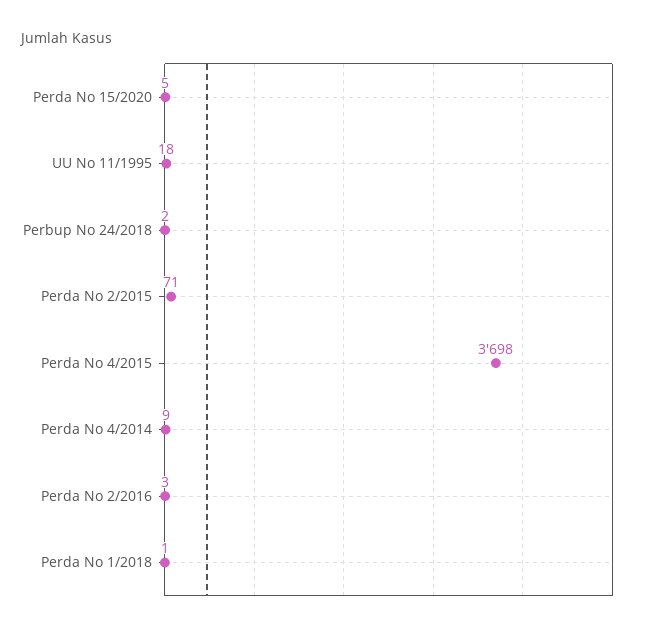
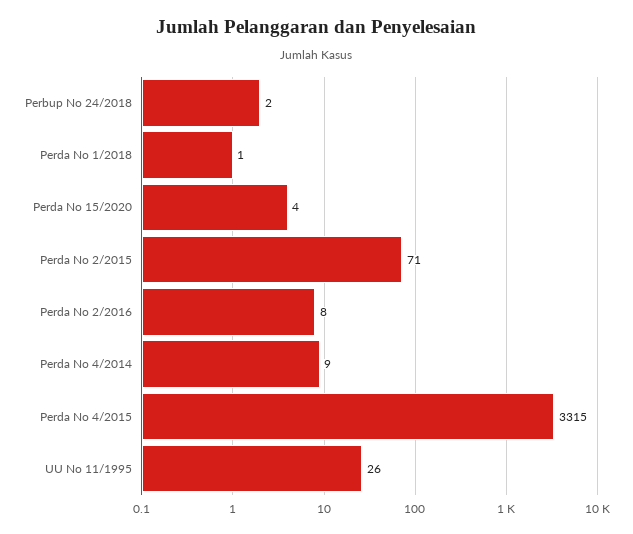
  {
-   "Perda No 15/2020": 5,
+   "Perda No 15/2020": 4,
-   "UU No 11/1995": 18,
+   "UU No 11/1995": 26,
    "Perbup No 24/2018": 2,
    "Perda No 2/2015": 71,
-   "Perda No 4/2015": 3698,
+   "Perda No 4/2015": 3315,
    "Perda No 4/2014": 9,
-   "Perda No 2/2016": 3,
+   "Perda No 2/2016": 8,
    "Perda No 1/2018": 1
  }

